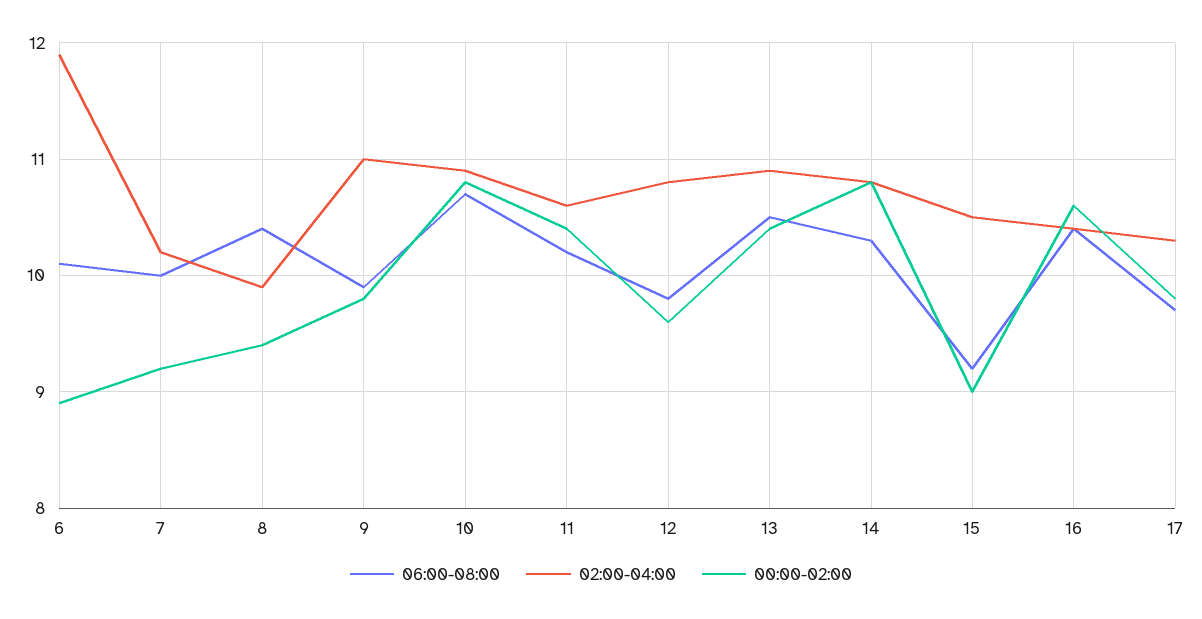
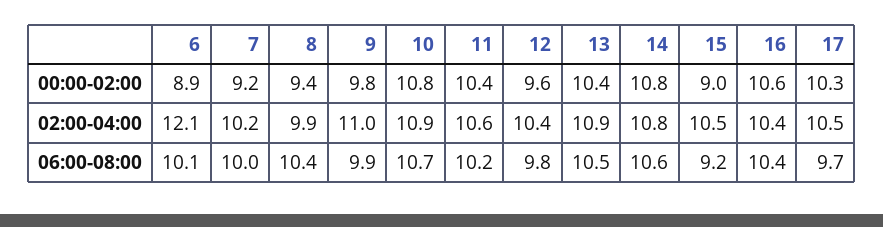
  {
    "06:00-08:00": {
      "6": 10.1,
      "7": 10,
      "8": 10.4,
      "9": 9.9,
      "10": 10.7,
      "11": 10.2,
      "12": 9.8,
      "13": 10.5,
-     "14": 10.3,
+     "14": 10.6,
      "15": 9.2,
      "16": 10.4,
      "17": 9.7
    },
    "02:00-04:00": {
-     "6": 11.9,
+     "6": 12.1,
      "7": 10.2,
      "8": 9.9,
      "9": 11,
      "10": 10.9,
      "11": 10.6,
-     "12": 10.8,
+     "12": 10.4,
      "13": 10.9,
      "14": 10.8,
      "15": 10.5,
      "16": 10.4,
-     "17": 10.3
+     "17": 10.5
    },
    "00:00-02:00": {
      "6": 8.9,
      "7": 9.2,
      "8": 9.4,
      "9": 9.8,
      "10": 10.8,
      "11": 10.4,
      "12": 9.6,
      "13": 10.4,
      "14": 10.8,
      "15": 9,
      "16": 10.6,
-     "17": 9.8
+     "17": 10.3
    }
  }

